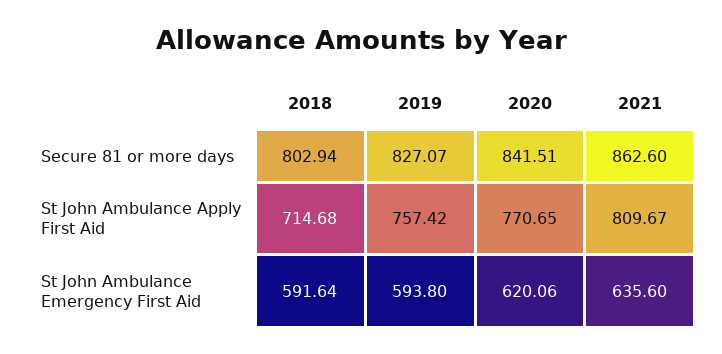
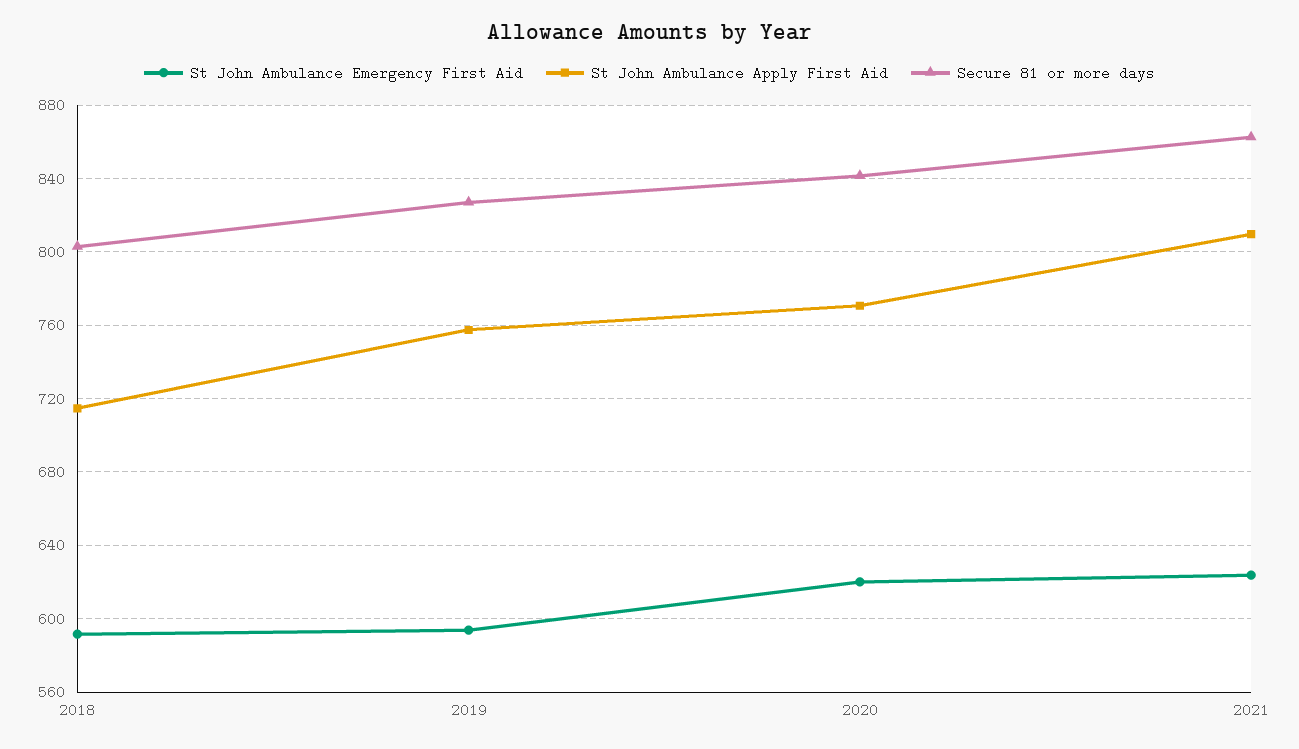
  {
    "Secure 81 or more days": {
      "2018": 802.94,
      "2019": 827.07,
      "2020": 841.51,
      "2021": 862.6
    },
    "St John Ambulance Apply First Aid": {
      "2018": 714.68,
      "2019": 757.42,
      "2020": 770.65,
      "2021": 809.67
    },
    "St John Ambulance Emergency First Aid": {
      "2018": 591.64,
      "2019": 593.8,
      "2020": 620.06,
-     "2021": 635.6
+     "2021": 625
    }
  }

